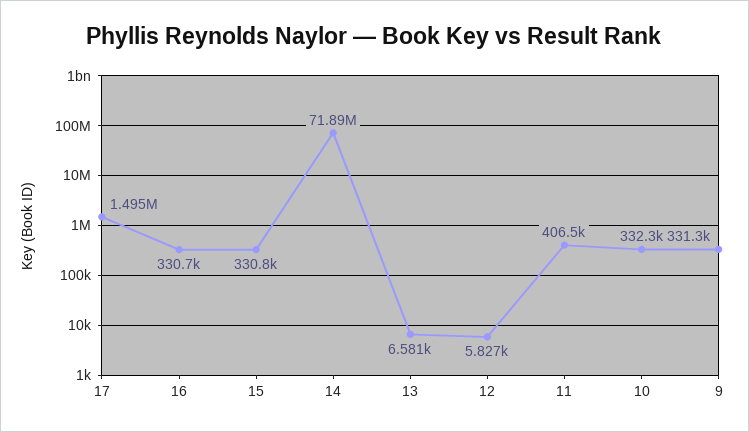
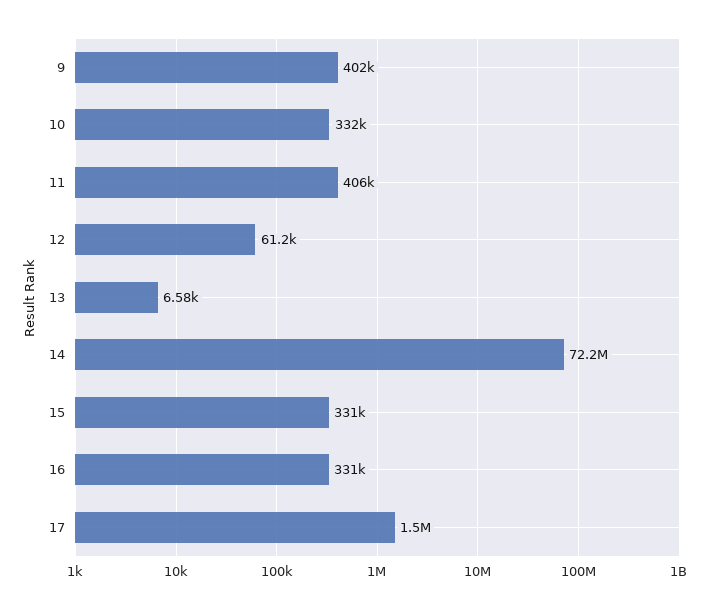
  {
    "17": 1495000,
    "16": 330700,
    "15": 330800,
-   "14": 71890000,
+   "14": 72200000,
    "13": 6581,
-   "12": 5827,
+   "12": 61200,
    "11": 406500,
    "10": 332300,
-   "9": 331300
+   "9": 402000
  }

